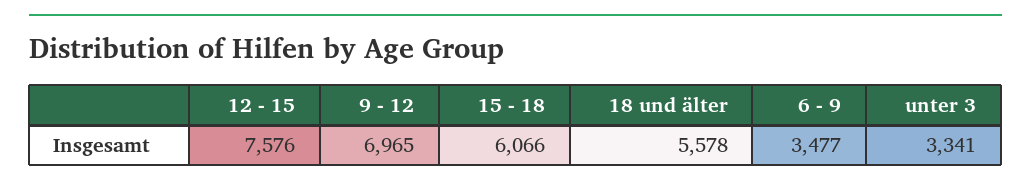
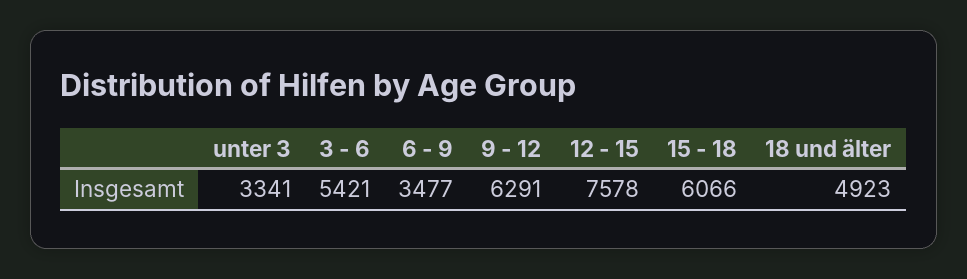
  {
-   "12 - 15": 7576,
+   "12 - 15": 7578,
-   "9 - 12": 6965,
+   "9 - 12": 6291,
    "15 - 18": 6066,
-   "18 und älter": 5578,
+   "18 und älter": 4923,
    "6 - 9": 3477,
-   "unter 3": 3341
+   "unter 3": 3341,
+   "3 - 6": 5421
  }

